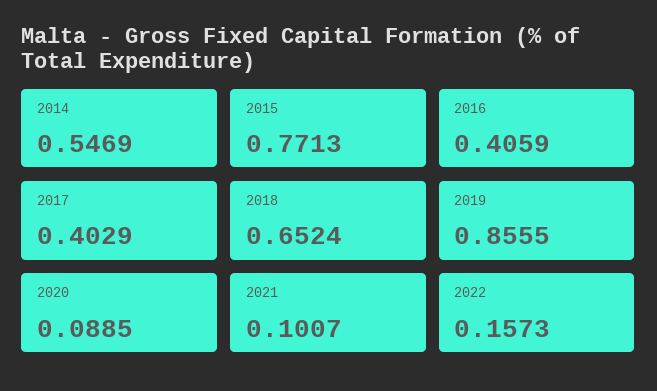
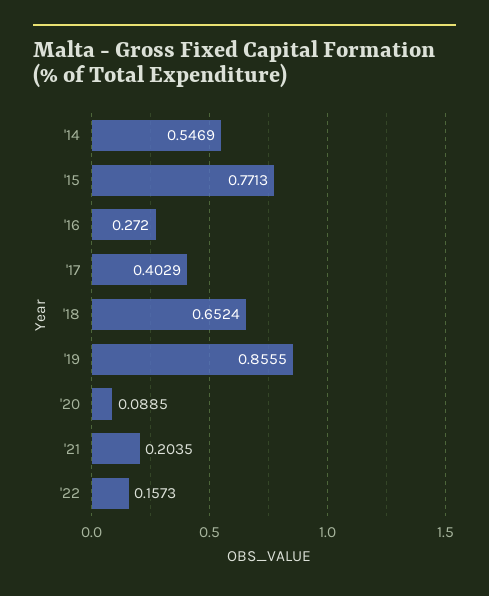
  {
    "2014": 0.5469,
    "2015": 0.7713,
-   "2016": 0.4059,
+   "2016": 0.272,
    "2017": 0.4029,
    "2018": 0.6524,
    "2019": 0.8555,
    "2020": 0.0885,
-   "2021": 0.1007,
+   "2021": 0.2035,
    "2022": 0.1573
  }

